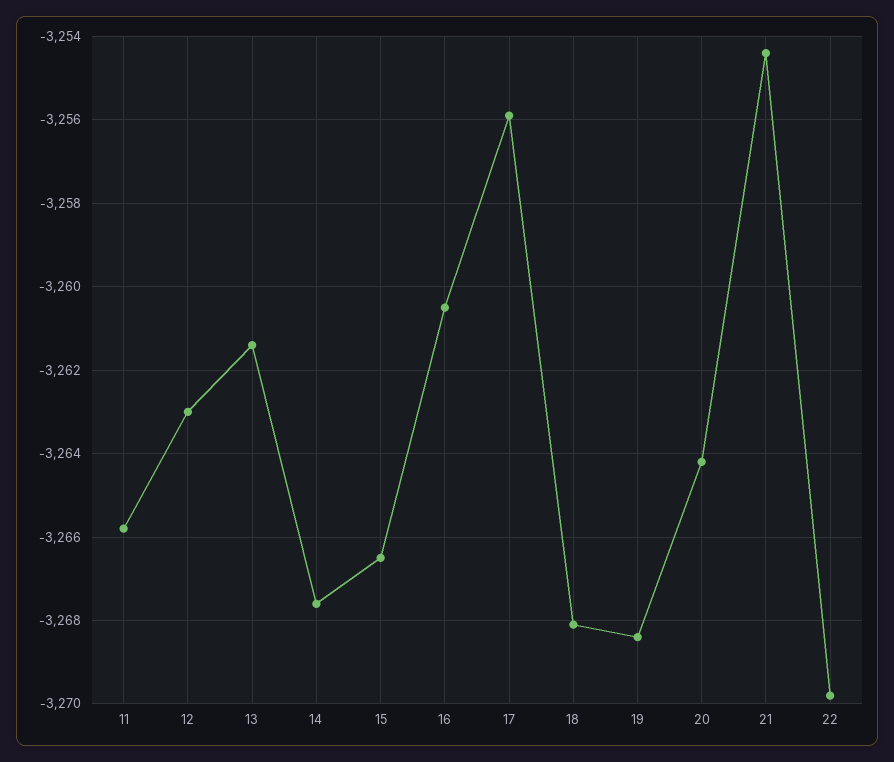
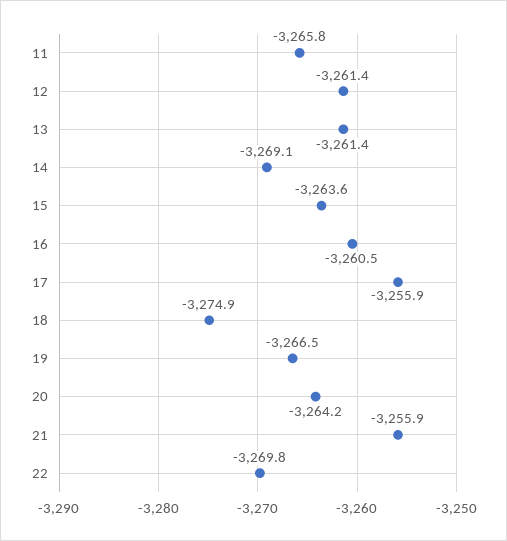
  {
    "11": -3265.8,
-   "12": -3263,
+   "12": -3261.4,
    "13": -3261.4,
-   "14": -3267.5,
+   "14": -3269.1,
-   "15": -3266.5,
+   "15": -3263.6,
    "16": -3260.5,
    "17": -3255.9,
-   "18": -3268,
+   "18": -3274.9,
-   "19": -3268.5,
+   "19": -3266.5,
    "20": -3264.2,
-   "21": -3254.5,
+   "21": -3255.9,
    "22": -3269.8
  }

